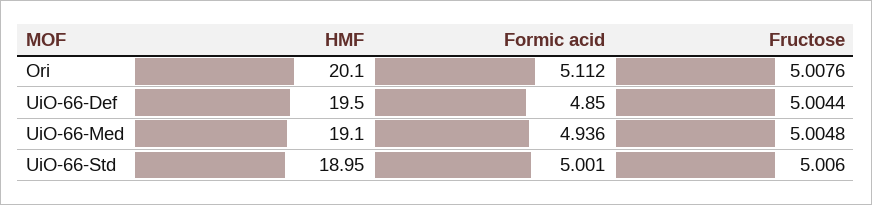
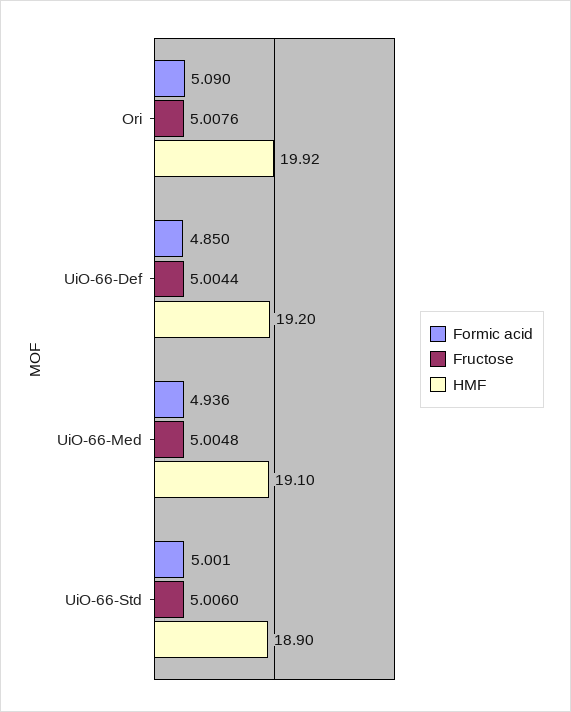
  {
    "HMF": {
-     "Ori": 20.1,
+     "Ori": 19.92,
-     "UiO-66-Def": 19.5,
+     "UiO-66-Def": 19.2,
      "UiO-66-Med": 19.1,
-     "UiO-66-Std": 18.95
+     "UiO-66-Std": 18.9
    },
    "Formic acid": {
-     "Ori": 5.112,
+     "Ori": 5.09,
      "UiO-66-Def": 4.85,
      "UiO-66-Med": 4.936,
      "UiO-66-Std": 5.001
    },
    "Fructose": {
      "Ori": 5.0076,
      "UiO-66-Def": 5.0044,
      "UiO-66-Med": 5.0048,
      "UiO-66-Std": 5.006
    }
  }

